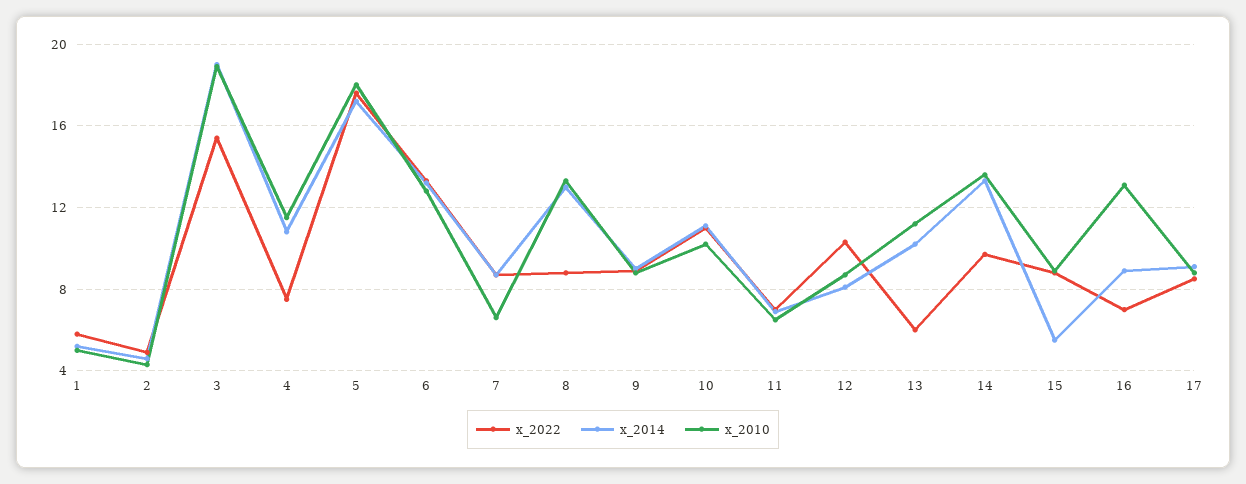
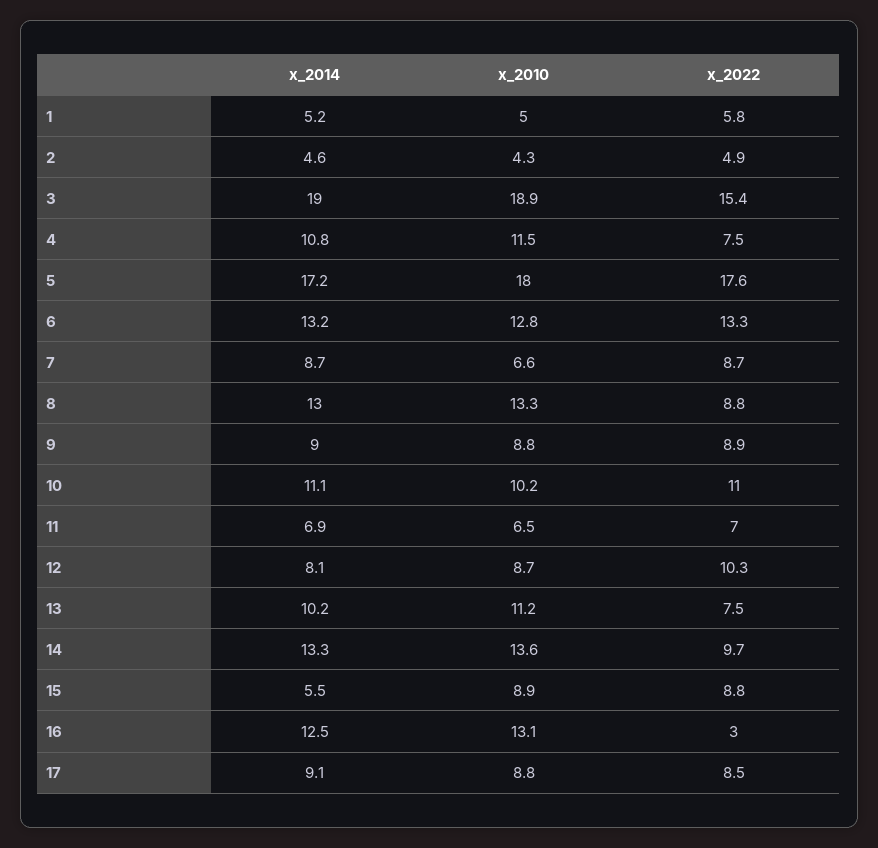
  {
    "x_2022": {
      "1": 5.8,
      "2": 4.9,
      "3": 15.4,
      "4": 7.5,
      "5": 17.6,
      "6": 13.3,
      "7": 8.7,
      "8": 8.8,
      "9": 8.9,
      "10": 11,
      "11": 7,
      "12": 10.3,
-     "13": 6,
+     "13": 7.5,
      "14": 9.7,
      "15": 8.8,
-     "16": 7,
+     "16": 3,
      "17": 8.5
    },
    "x_2014": {
      "1": 5.2,
      "2": 4.6,
      "3": 19,
      "4": 10.8,
      "5": 17.2,
      "6": 13.2,
      "7": 8.7,
      "8": 13,
      "9": 9,
      "10": 11.1,
      "11": 6.9,
      "12": 8.1,
      "13": 10.2,
      "14": 13.3,
      "15": 5.5,
-     "16": 9,
+     "16": 12.5,
      "17": 9.1
    },
    "x_2010": {
      "1": 5,
      "2": 4.3,
      "3": 18.9,
      "4": 11.5,
      "5": 18,
      "6": 12.8,
      "7": 6.6,
      "8": 13.3,
      "9": 8.8,
      "10": 10.2,
      "11": 6.5,
      "12": 8.7,
      "13": 11.2,
      "14": 13.6,
      "15": 8.9,
      "16": 13.1,
      "17": 8.8
    }
  }

